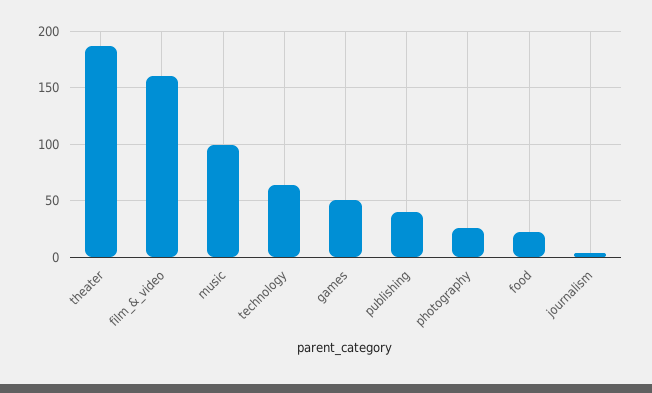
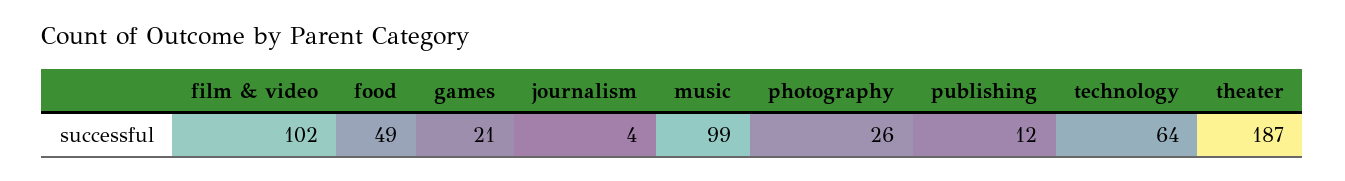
  {
    "theater": 187,
-   "film_&_video": 160,
+   "film_&_video": 102,
    "music": 99,
    "technology": 64,
-   "games": 50,
+   "games": 21,
-   "publishing": 40,
+   "publishing": 12,
    "photography": 26,
-   "food": 20,
+   "food": 49,
    "journalism": 4
  }

